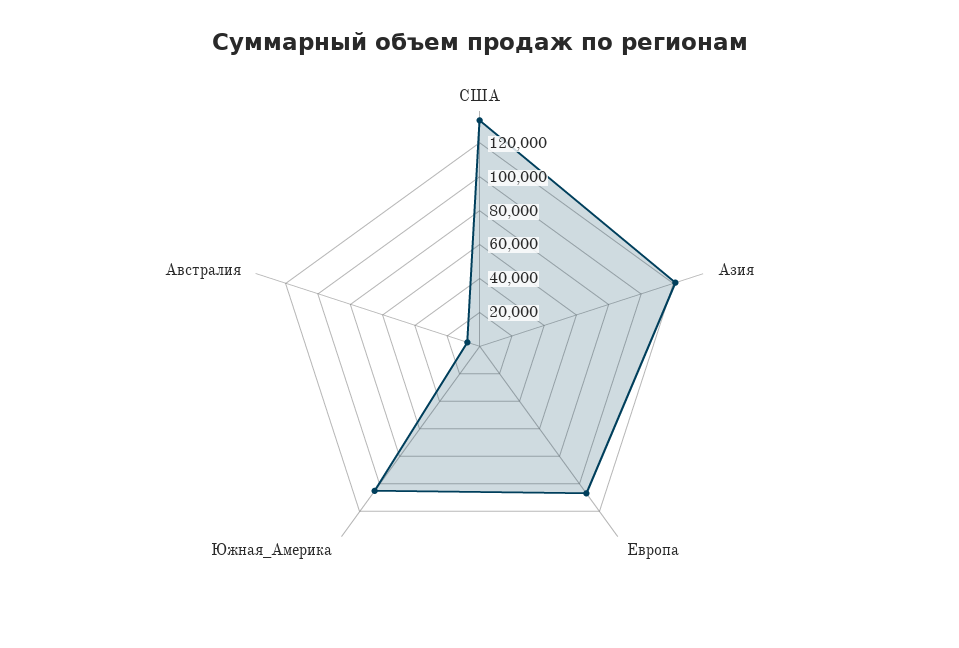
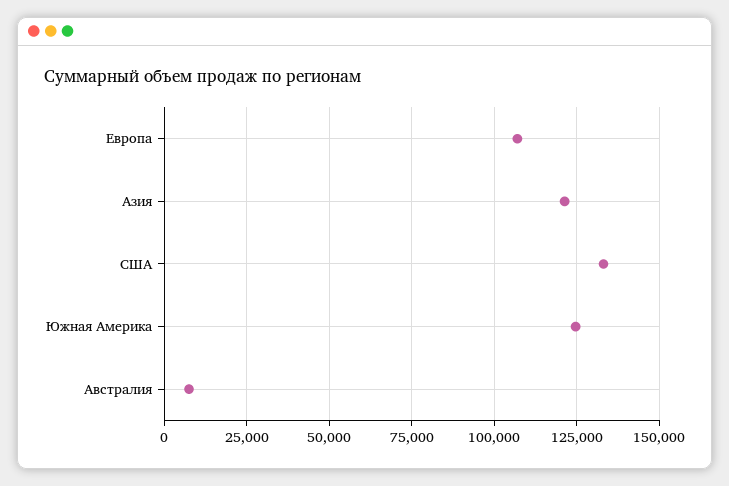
  {
    "США": 132500,
    "Азия": 122500,
    "Европа": 107500,
-   "Южная_Америка": 105000,
+   "Южная_Америка": 125000,
    "Австралия": 7500
  }

